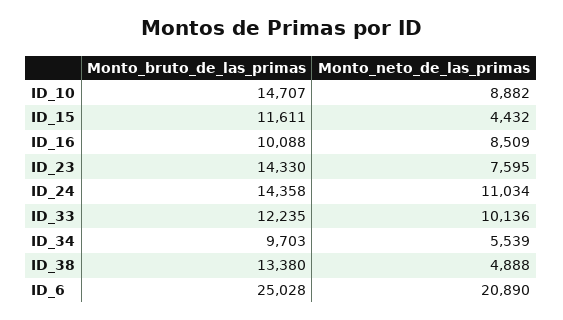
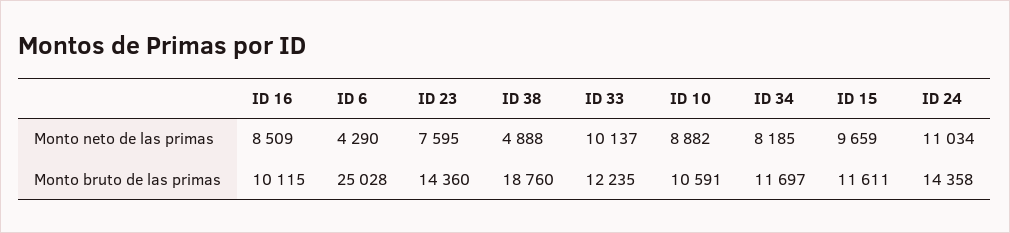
  {
    "Monto_bruto_de_las_primas": {
-     "ID_10": 14707,
+     "ID_10": 10591,
      "ID_15": 11611,
-     "ID_16": 10088,
+     "ID_16": 10115,
-     "ID_23": 14330,
+     "ID_23": 14360,
      "ID_24": 14358,
      "ID_33": 12235,
-     "ID_34": 9703,
+     "ID_34": 11697,
-     "ID_38": 13380,
+     "ID_38": 18760,
      "ID_6": 25028
    },
    "Monto_neto_de_las_primas": {
      "ID_10": 8882,
-     "ID_15": 4432,
+     "ID_15": 9659,
      "ID_16": 8509,
      "ID_23": 7595,
      "ID_24": 11034,
-     "ID_33": 10136,
+     "ID_33": 10137,
-     "ID_34": 5539,
+     "ID_34": 8185,
      "ID_38": 4888,
-     "ID_6": 20890
+     "ID_6": 4290
    }
  }

